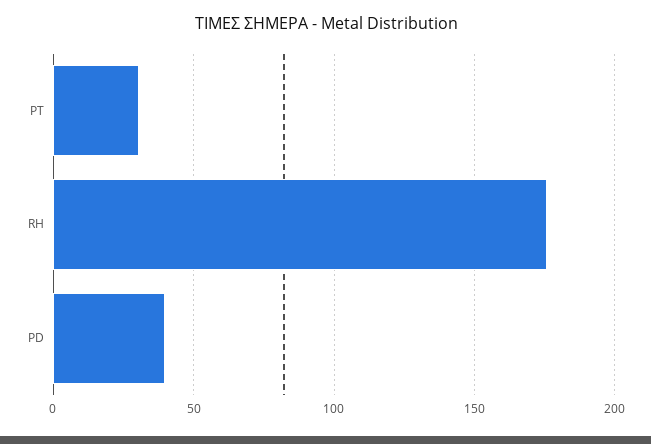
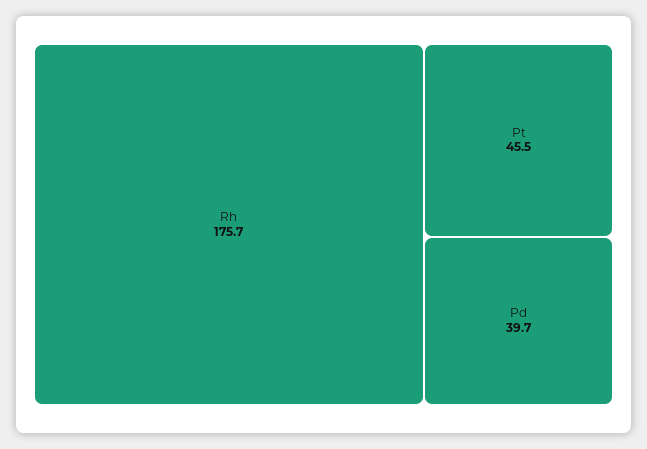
  {
-   "PT": 30,
+   "PT": 45.5,
    "RH": 175.7,
    "PD": 39.7
  }

